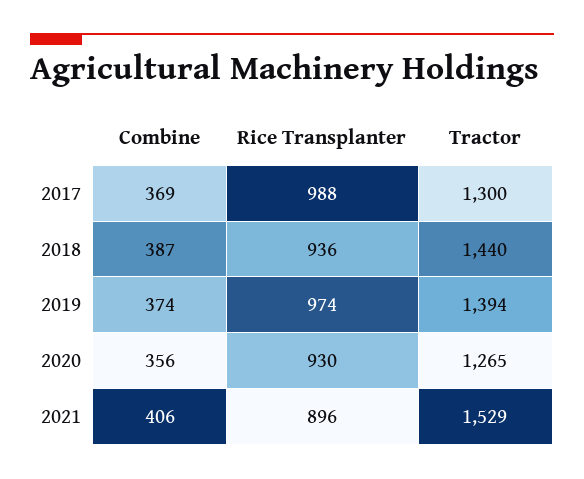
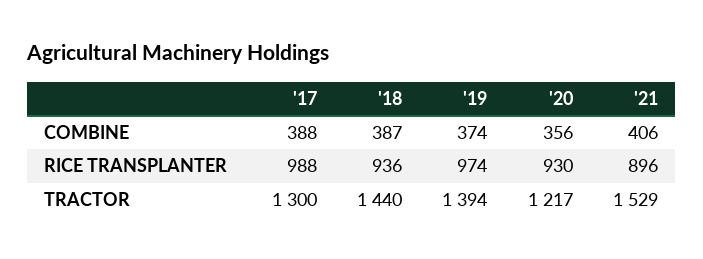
  {
    "Combine": {
-     "2017": 369,
+     "2017": 388,
      "2018": 387,
      "2019": 374,
      "2020": 356,
      "2021": 406
    },
    "Rice Transplanter": {
      "2017": 988,
      "2018": 936,
      "2019": 974,
      "2020": 930,
      "2021": 896
    },
    "Tractor": {
      "2017": 1300,
      "2018": 1440,
      "2019": 1394,
-     "2020": 1265,
+     "2020": 1217,
      "2021": 1529
    }
  }

